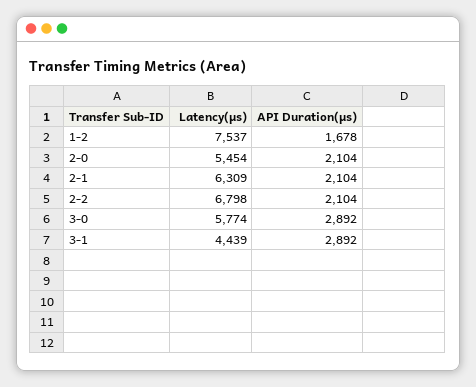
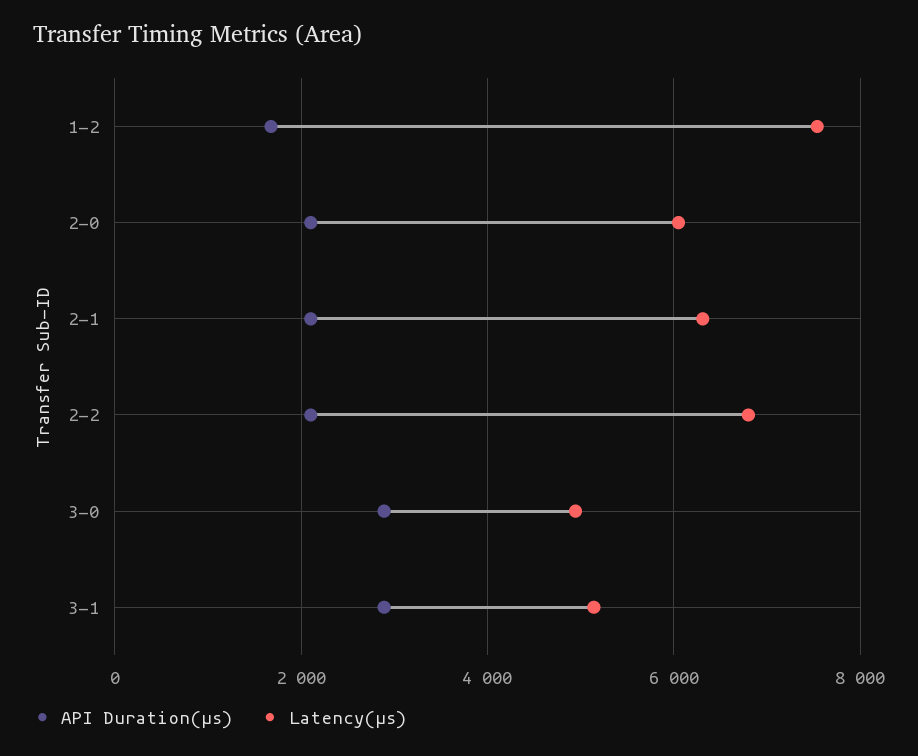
  {
    "Latency(μs)": {
      "1-2": 7537,
-     "2-0": 5454,
+     "2-0": 6000,
      "2-1": 6309,
      "2-2": 6798,
-     "3-0": 5774,
+     "3-0": 5000,
-     "3-1": 4439
+     "3-1": 5200
    },
    "API Duration(μs)": {
      "1-2": 1678,
      "2-0": 2104,
      "2-1": 2104,
      "2-2": 2104,
      "3-0": 2892,
      "3-1": 2892
    }
  }

